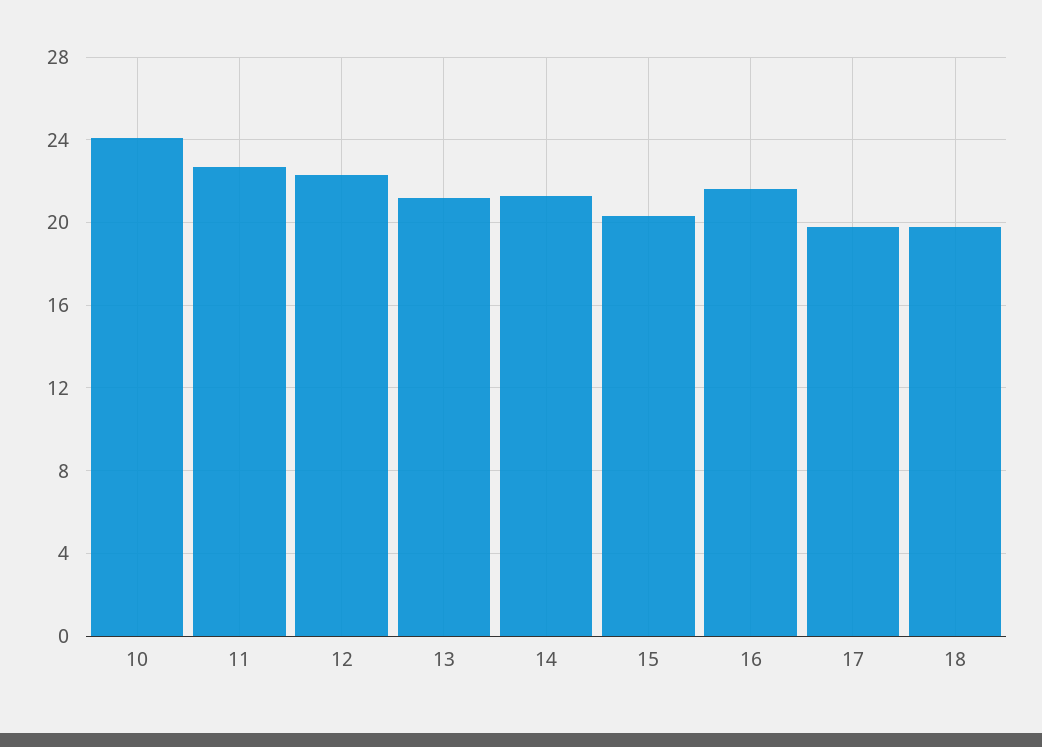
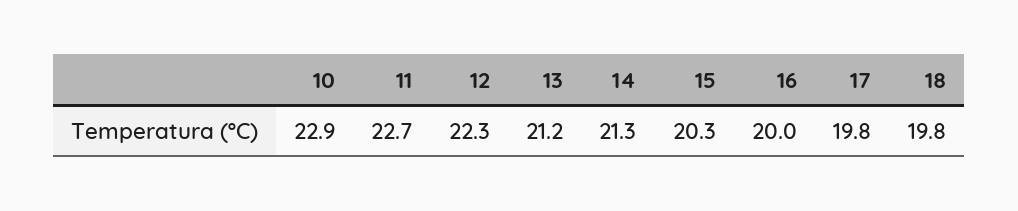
  {
-   "10": 24,
+   "10": 22.9,
    "11": 22.7,
    "12": 22.3,
    "13": 21.2,
    "14": 21.3,
    "15": 20.3,
-   "16": 21.5,
+   "16": 20,
    "17": 19.8,
    "18": 19.8
  }

